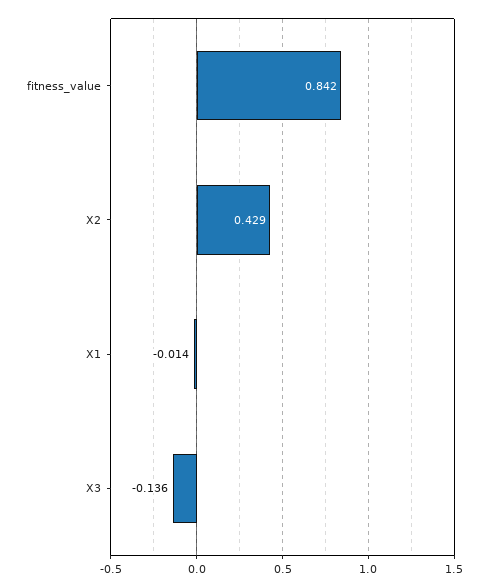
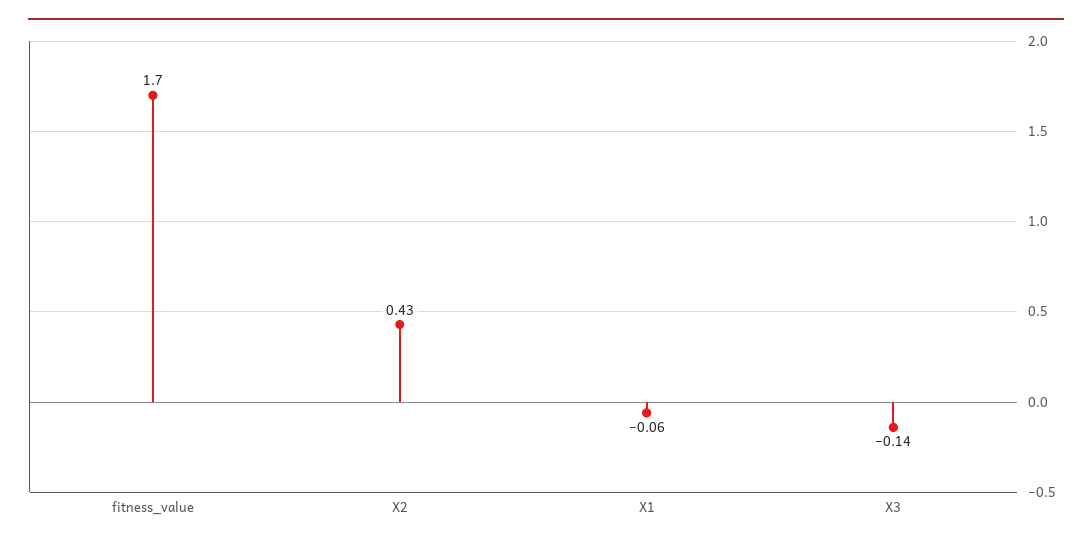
  {
-   "fitness_value": 0.842,
+   "fitness_value": 1.7,
    "X2": 0.429,
-   "X1": -0.014,
+   "X1": -0.06,
    "X3": -0.136
  }

